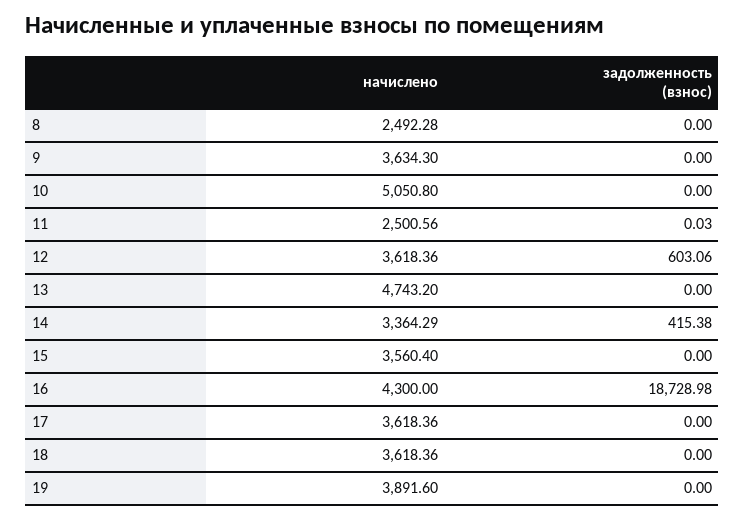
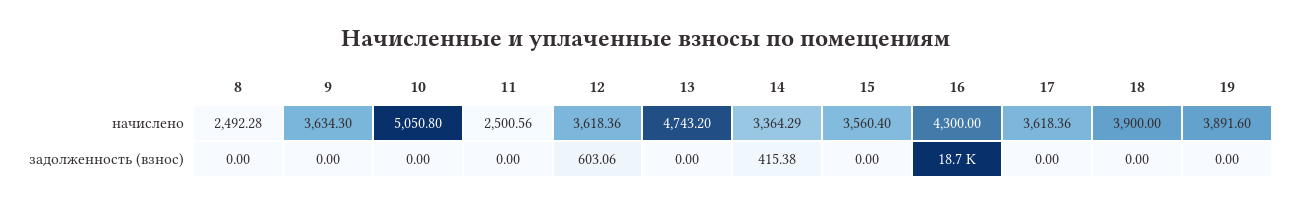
  {
    "начислено": {
      "8": 2492.28,
      "9": 3634.3,
      "10": 5050.8,
      "11": 2500.56,
      "12": 3618.36,
      "13": 4743.2,
      "14": 3364.29,
      "15": 3560.4,
      "16": 4300,
      "17": 3618.36,
-     "18": 3618.36,
+     "18": 3900,
      "19": 3891.6
    },
    "задолженность (взнос)": {
      "8": 0,
      "9": 0,
      "10": 0,
-     "11": 0.03,
+     "11": 0,
      "12": 603.06,
      "13": 0,
      "14": 415.38,
      "15": 0,
      "16": 18728.98,
      "17": 0,
      "18": 0,
      "19": 0
    }
  }

